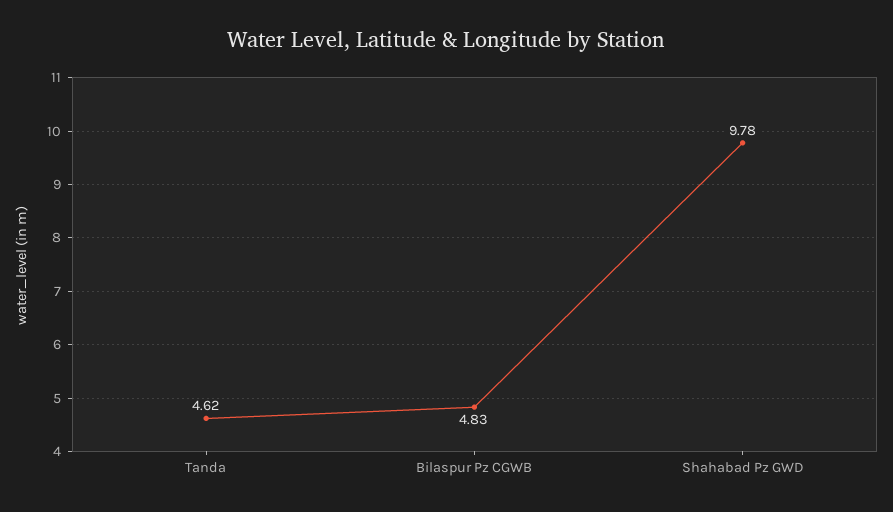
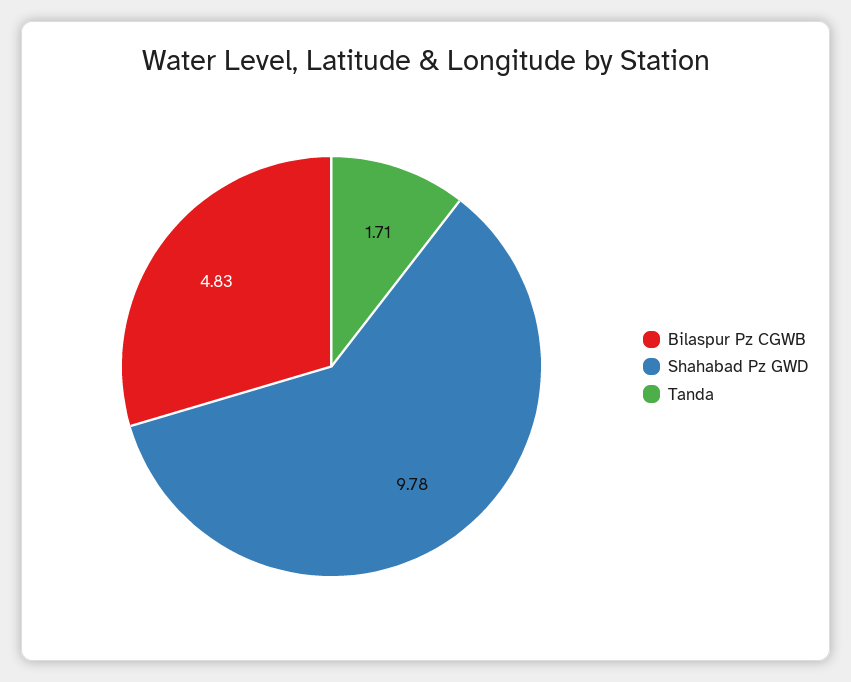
  {
-   "Tanda": 4.62,
+   "Tanda": 1.71,
    "Bilaspur Pz CGWB": 4.83,
    "Shahabad Pz GWD": 9.78
  }

